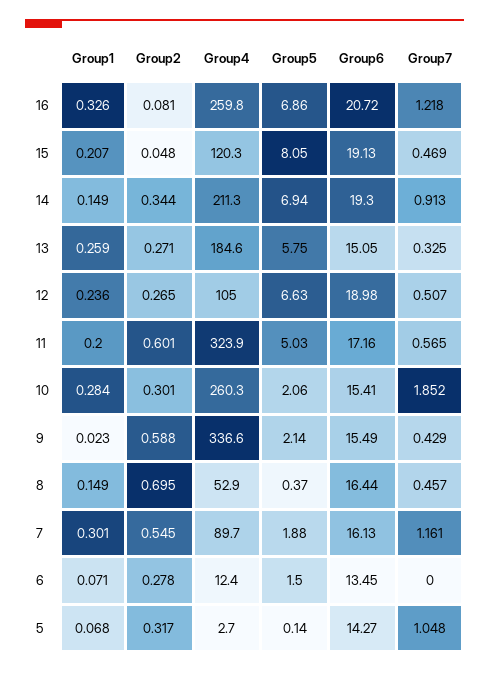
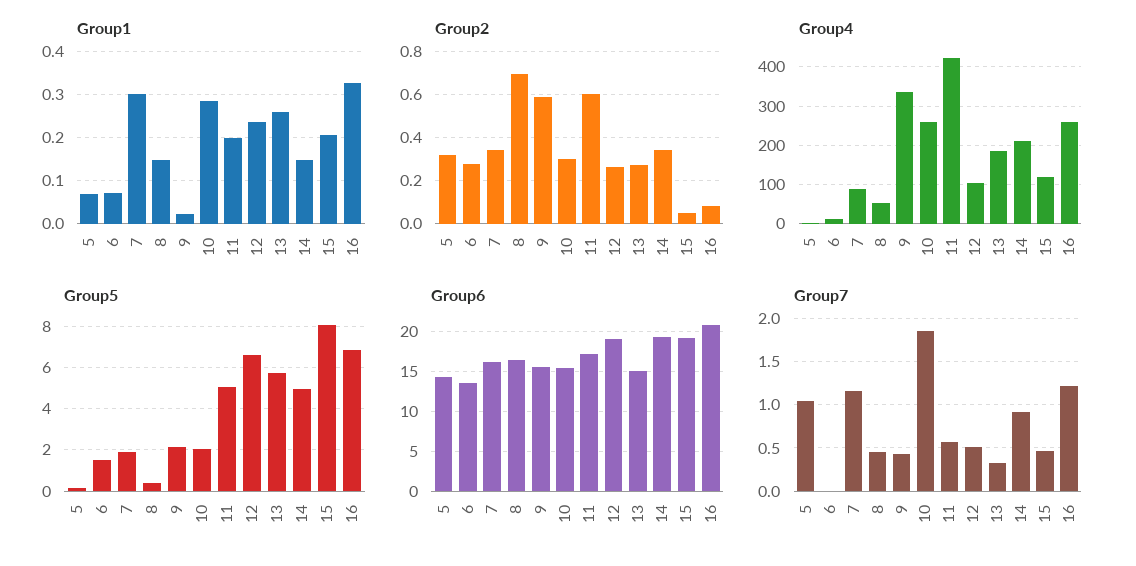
  {
    "Group1": {
      "16": 0.326,
      "15": 0.207,
      "14": 0.149,
      "13": 0.259,
      "12": 0.236,
      "11": 0.2,
      "10": 0.284,
      "9": 0.023,
      "8": 0.149,
      "7": 0.301,
      "6": 0.071,
      "5": 0.068
    },
    "Group2": {
      "16": 0.081,
      "15": 0.048,
      "14": 0.344,
      "13": 0.271,
      "12": 0.265,
      "11": 0.601,
      "10": 0.301,
      "9": 0.588,
      "8": 0.695,
-     "7": 0.545,
+     "7": 0.35,
      "6": 0.278,
      "5": 0.317
    },
    "Group4": {
      "16": 259.8,
      "15": 120.3,
      "14": 211.3,
      "13": 184.6,
      "12": 105,
-     "11": 323.9,
+     "11": 420,
      "10": 260.3,
      "9": 336.6,
      "8": 52.9,
      "7": 89.7,
      "6": 12.4,
      "5": 2.7
    },
    "Group5": {
      "16": 6.86,
      "15": 8.05,
-     "14": 6.94,
+     "14": 5,
      "13": 5.75,
      "12": 6.63,
      "11": 5.03,
      "10": 2.06,
      "9": 2.14,
      "8": 0.37,
      "7": 1.88,
      "6": 1.5,
      "5": 0.14
    },
    "Group6": {
      "16": 20.72,
      "15": 19.13,
      "14": 19.3,
      "13": 15.05,
      "12": 18.98,
      "11": 17.16,
      "10": 15.41,
      "9": 15.49,
      "8": 16.44,
      "7": 16.13,
      "6": 13.45,
      "5": 14.27
    },
    "Group7": {
      "16": 1.218,
      "15": 0.469,
      "14": 0.913,
      "13": 0.325,
      "12": 0.507,
      "11": 0.565,
      "10": 1.852,
      "9": 0.429,
      "8": 0.457,
      "7": 1.161,
      "6": 0,
      "5": 1.048
    }
  }

